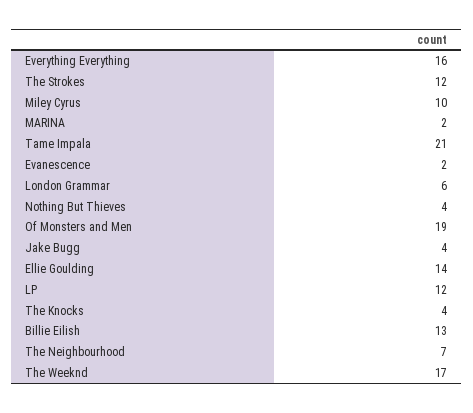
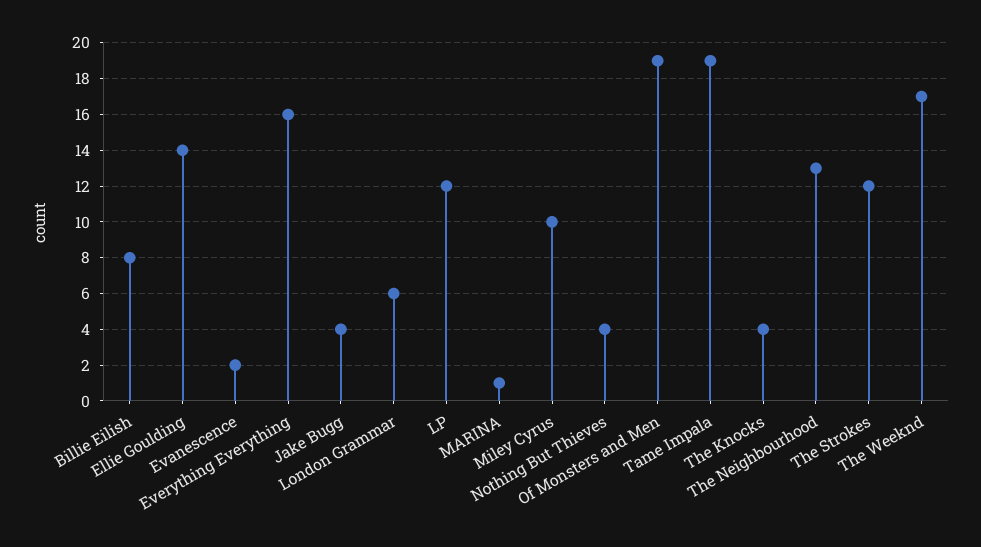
  {
    "Everything Everything": 16,
    "The Strokes": 12,
    "Miley Cyrus": 10,
-   "MARINA": 2,
+   "MARINA": 1,
-   "Tame Impala": 21,
+   "Tame Impala": 19,
    "Evanescence": 2,
    "London Grammar": 6,
    "Nothing But Thieves": 4,
    "Of Monsters and Men": 19,
    "Jake Bugg": 4,
    "Ellie Goulding": 14,
    "LP": 12,
    "The Knocks": 4,
-   "Billie Eilish": 13,
+   "Billie Eilish": 8,
-   "The Neighbourhood": 7,
+   "The Neighbourhood": 13,
    "The Weeknd": 17
  }

